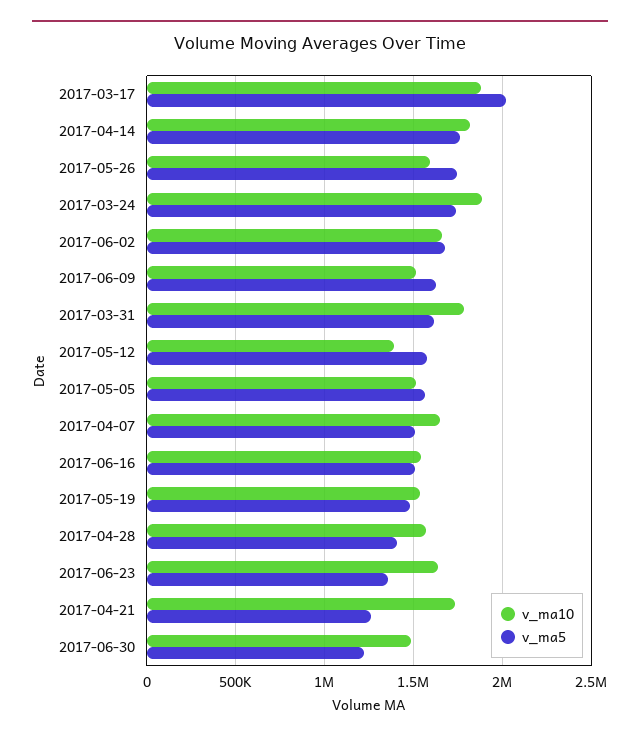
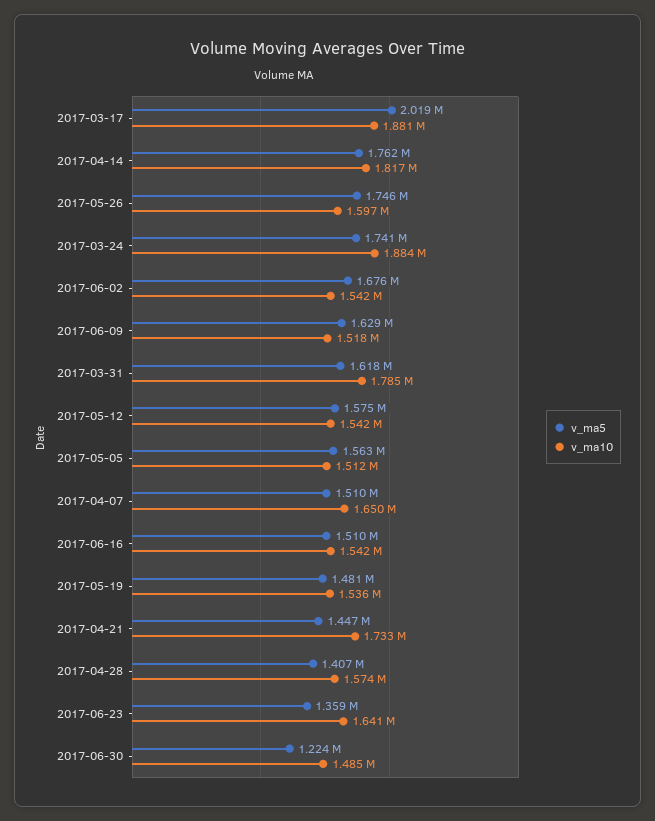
  {
    "v_ma10": {
      "2017-03-17": 1881000,
      "2017-04-14": 1817000,
      "2017-05-26": 1597000,
      "2017-03-24": 1884000,
-     "2017-06-02": 1650000,
+     "2017-06-02": 1542000,
      "2017-06-09": 1518000,
      "2017-03-31": 1785000,
-     "2017-05-12": 1400000,
+     "2017-05-12": 1542000,
      "2017-05-05": 1512000,
      "2017-04-07": 1650000,
      "2017-06-16": 1542000,
      "2017-05-19": 1536000,
      "2017-04-28": 1574000,
      "2017-06-23": 1641000,
      "2017-04-21": 1733000,
      "2017-06-30": 1485000
    },
    "v_ma5": {
      "2017-03-17": 2019000,
      "2017-04-14": 1762000,
      "2017-05-26": 1746000,
      "2017-03-24": 1741000,
      "2017-06-02": 1676000,
      "2017-06-09": 1629000,
      "2017-03-31": 1618000,
      "2017-05-12": 1575000,
      "2017-05-05": 1563000,
      "2017-04-07": 1510000,
      "2017-06-16": 1510000,
      "2017-05-19": 1481000,
      "2017-04-28": 1407000,
      "2017-06-23": 1359000,
-     "2017-04-21": 1250000,
+     "2017-04-21": 1447000,
      "2017-06-30": 1224000
    }
  }

